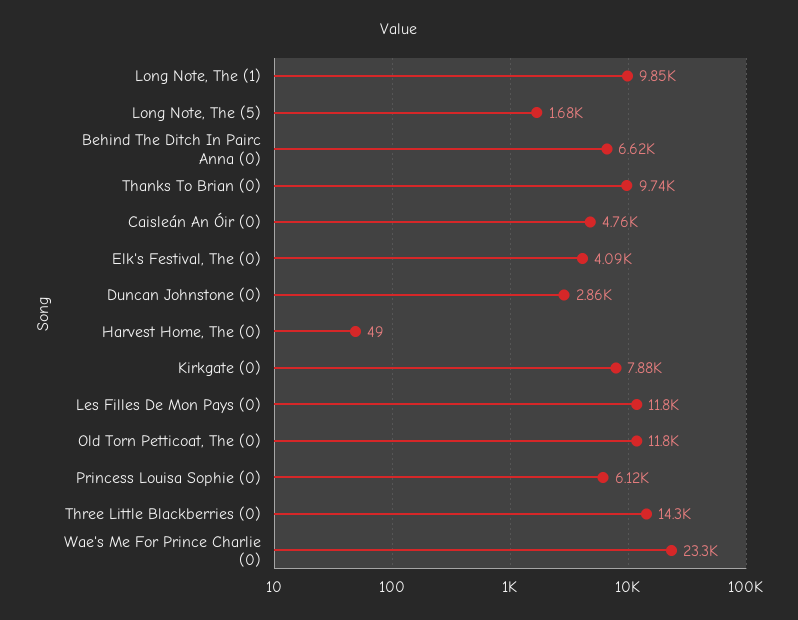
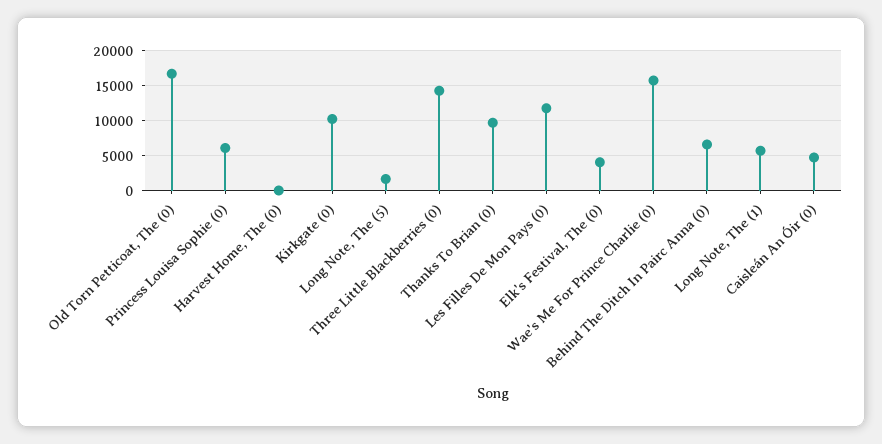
  {
-   "Long Note, The (1)": 9850,
+   "Long Note, The (1)": 6000,
    "Long Note, The (5)": 1680,
    "Behind The Ditch In Pairc Anna (0)": 6620,
    "Thanks To Brian (0)": 9740,
    "Caisleán An Óir (0)": 4760,
    "Elk's Festival, The (0)": 4090,
-   "Duncan Johnstone (0)": 2860,
    "Harvest Home, The (0)": 49,
-   "Kirkgate (0)": 7880,
+   "Kirkgate (0)": 10000,
    "Les Filles De Mon Pays (0)": 11800,
-   "Old Torn Petticoat, The (0)": 11800,
+   "Old Torn Petticoat, The (0)": 17000,
    "Princess Louisa Sophie (0)": 6120,
    "Three Little Blackberries (0)": 14300,
-   "Wae's Me For Prince Charlie (0)": 23300
+   "Wae's Me For Prince Charlie (0)": 16000
  }

